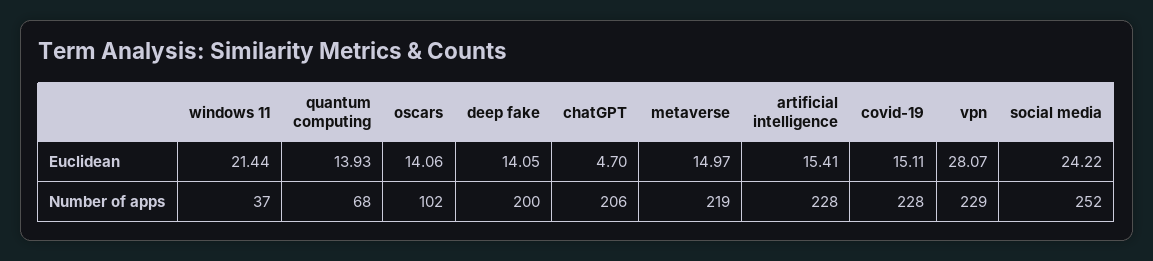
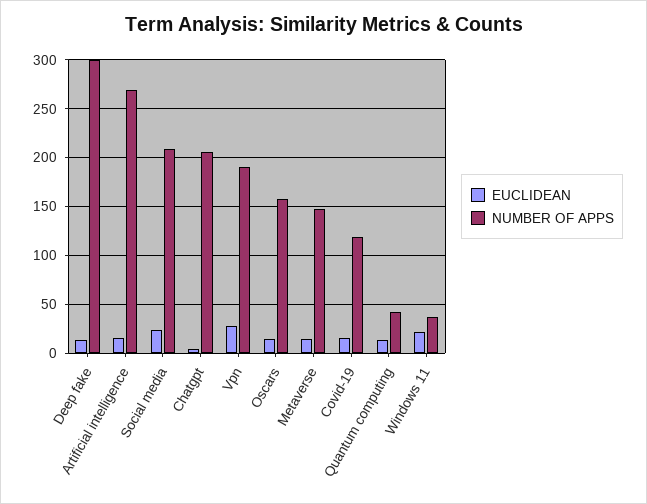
  {
    "Euclidean": {
      "windows 11": 21.44,
      "quantum computing": 13.93,
      "oscars": 14.06,
      "deep fake": 14.05,
      "chatGPT": 4.7,
      "metaverse": 14.97,
      "artificial intelligence": 15.41,
      "covid-19": 15.11,
      "vpn": 28.07,
      "social media": 24.22
    },
    "Number of apps": {
      "windows 11": 37,
-     "quantum computing": 68,
+     "quantum computing": 40,
-     "oscars": 102,
+     "oscars": 160,
-     "deep fake": 200,
+     "deep fake": 300,
      "chatGPT": 206,
-     "metaverse": 219,
+     "metaverse": 150,
-     "artificial intelligence": 228,
+     "artificial intelligence": 270,
-     "covid-19": 228,
+     "covid-19": 120,
-     "vpn": 229,
+     "vpn": 190,
-     "social media": 252
+     "social media": 210
    }
  }

